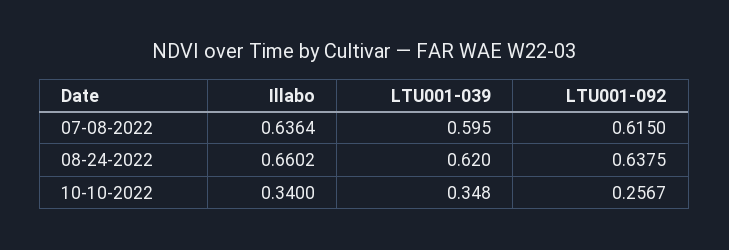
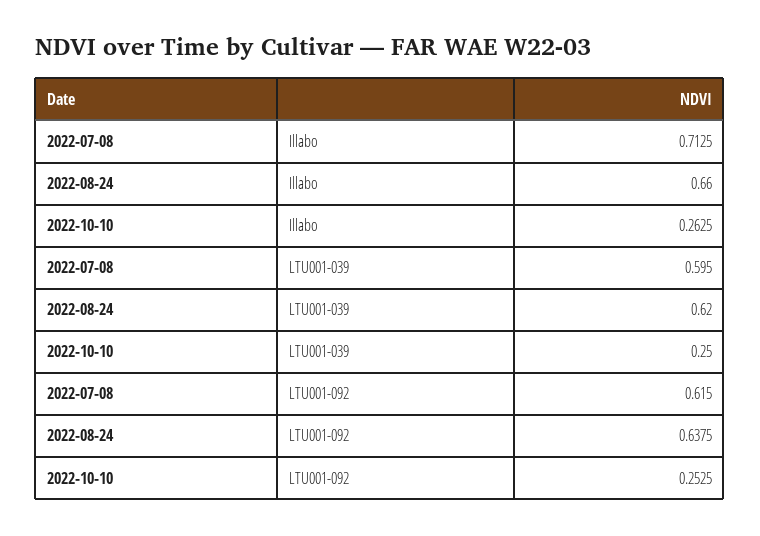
  {
    "Illabo": {
-     "07-08-2022": 0.6364,
+     "07-08-2022": 0.7125,
-     "08-24-2022": 0.6602,
+     "08-24-2022": 0.66,
-     "10-10-2022": 0.34
+     "10-10-2022": 0.2625
    },
    "LTU001-039": {
      "07-08-2022": 0.595,
      "08-24-2022": 0.62,
-     "10-10-2022": 0.348
+     "10-10-2022": 0.25
    },
    "LTU001-092": {
      "07-08-2022": 0.615,
      "08-24-2022": 0.6375,
-     "10-10-2022": 0.2567
+     "10-10-2022": 0.2525
    }
  }

